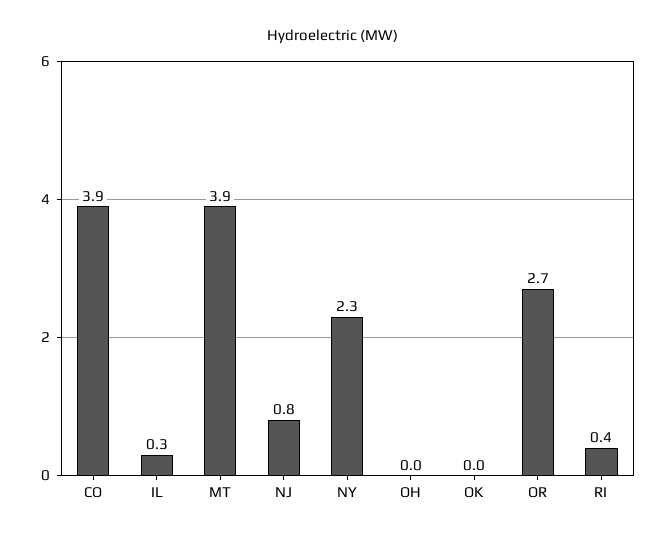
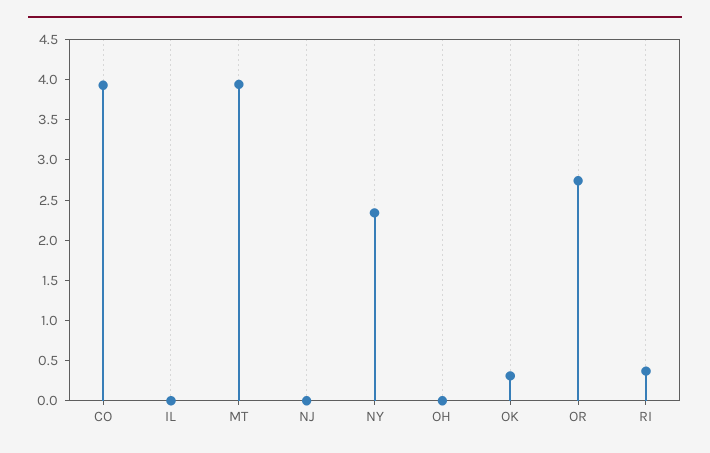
  {
    "CO": 3.9,
-   "IL": 0.3,
+   "IL": 0,
    "MT": 3.9,
-   "NJ": 0.8,
+   "NJ": 0,
    "NY": 2.3,
    "OH": 0,
-   "OK": 0,
+   "OK": 0.3,
    "OR": 2.7,
    "RI": 0.4
  }

